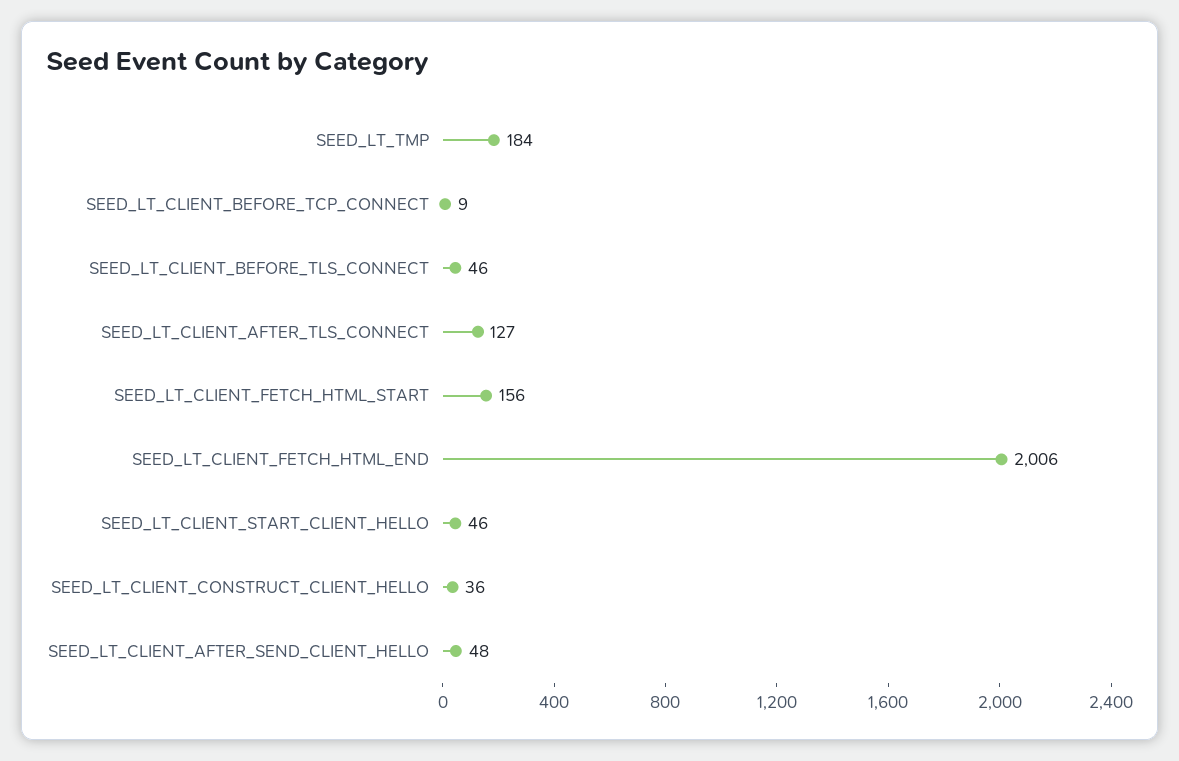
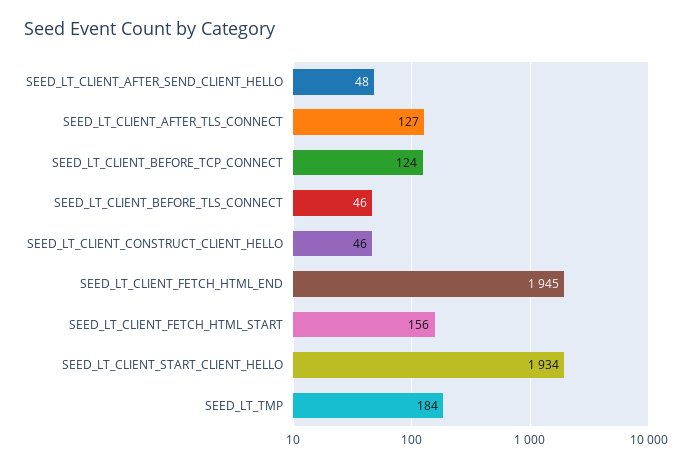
  {
    "SEED_LT_TMP": 184,
-   "SEED_LT_CLIENT_BEFORE_TCP_CONNECT": 9,
+   "SEED_LT_CLIENT_BEFORE_TCP_CONNECT": 124,
    "SEED_LT_CLIENT_BEFORE_TLS_CONNECT": 46,
    "SEED_LT_CLIENT_AFTER_TLS_CONNECT": 127,
    "SEED_LT_CLIENT_FETCH_HTML_START": 156,
-   "SEED_LT_CLIENT_FETCH_HTML_END": 2006,
+   "SEED_LT_CLIENT_FETCH_HTML_END": 1945,
-   "SEED_LT_CLIENT_START_CLIENT_HELLO": 46,
+   "SEED_LT_CLIENT_START_CLIENT_HELLO": 1934,
-   "SEED_LT_CLIENT_CONSTRUCT_CLIENT_HELLO": 36,
+   "SEED_LT_CLIENT_CONSTRUCT_CLIENT_HELLO": 46,
    "SEED_LT_CLIENT_AFTER_SEND_CLIENT_HELLO": 48
  }

